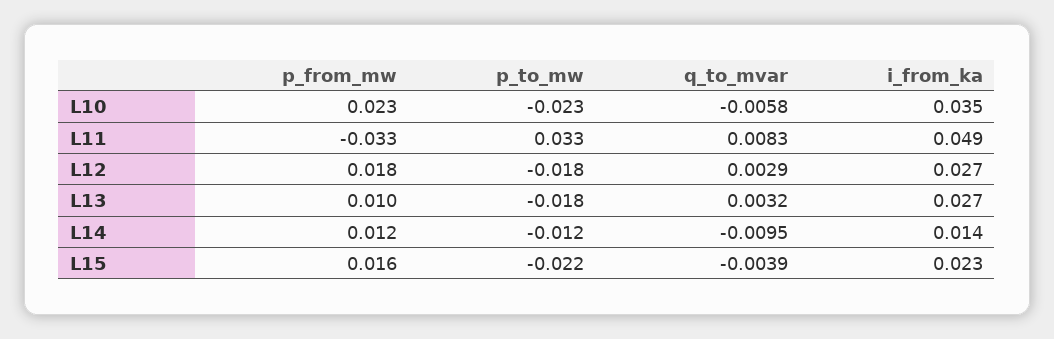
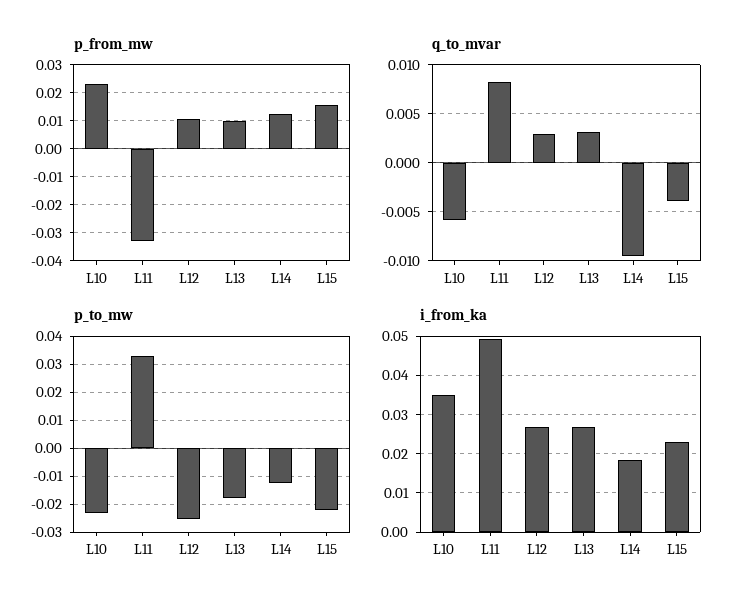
  {
    "p_from_mw": {
      "L10": 0.023,
      "L11": -0.033,
-     "L12": 0.018,
+     "L12": 0.01,
      "L13": 0.01,
      "L14": 0.012,
      "L15": 0.016
    },
    "p_to_mw": {
      "L10": -0.023,
      "L11": 0.033,
-     "L12": -0.018,
+     "L12": -0.025,
      "L13": -0.018,
      "L14": -0.012,
      "L15": -0.022
    },
    "q_to_mvar": {
      "L10": -0.0058,
      "L11": 0.0083,
      "L12": 0.0029,
      "L13": 0.0032,
      "L14": -0.0095,
      "L15": -0.0039
    },
    "i_from_ka": {
      "L10": 0.035,
      "L11": 0.049,
      "L12": 0.027,
      "L13": 0.027,
-     "L14": 0.014,
+     "L14": 0.018,
      "L15": 0.023
    }
  }

